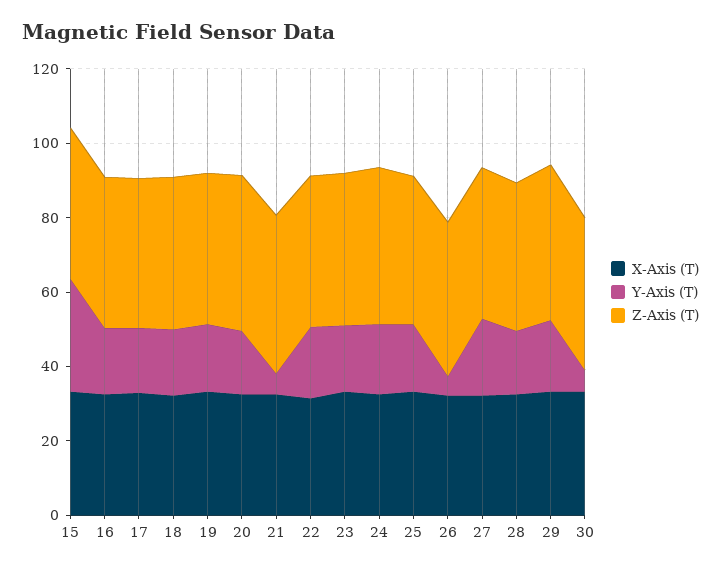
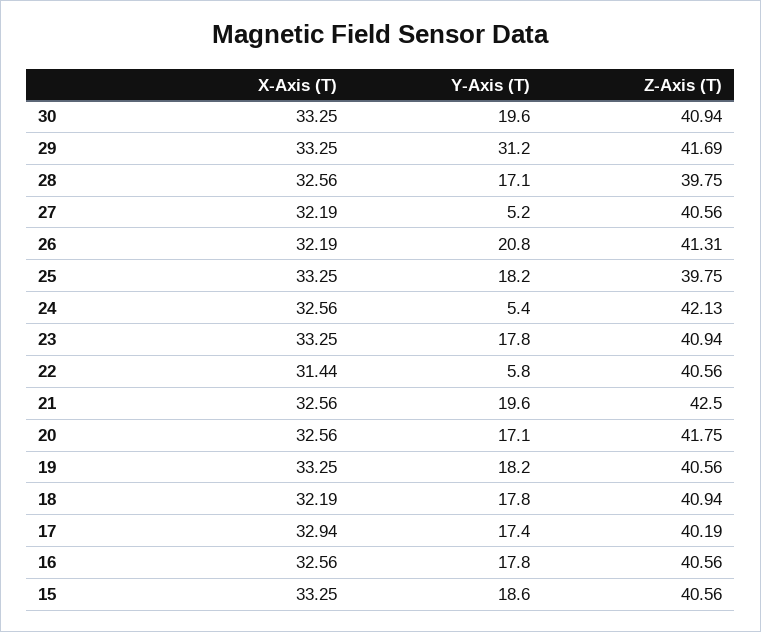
  {
    "X-Axis (T)": {
      "15": 33.25,
      "16": 32.56,
      "17": 32.94,
      "18": 32.19,
      "19": 33.25,
      "20": 32.56,
      "21": 32.56,
      "22": 31.44,
      "23": 33.25,
      "24": 32.56,
      "25": 33.25,
      "26": 32.19,
      "27": 32.19,
      "28": 32.56,
      "29": 33.25,
      "30": 33.25
    },
    "Y-Axis (T)": {
-     "15": 30,
+     "15": 18.6,
      "16": 17.8,
      "17": 17.4,
      "18": 17.8,
      "19": 18.2,
      "20": 17.1,
-     "21": 5,
+     "21": 19.6,
-     "22": 20,
+     "22": 5.8,
      "23": 17.8,
-     "24": 20,
+     "24": 5.4,
      "25": 18.2,
-     "26": 5,
+     "26": 20.8,
-     "27": 20,
+     "27": 5.2,
      "28": 17.1,
-     "29": 20,
+     "29": 31.2,
-     "30": 5
+     "30": 19.6
    },
    "Z-Axis (T)": {
      "15": 40.56,
      "16": 40.56,
      "17": 40.19,
      "18": 40.94,
      "19": 40.56,
      "20": 41.75,
      "21": 42.5,
      "22": 40.56,
      "23": 40.94,
      "24": 42.13,
      "25": 39.75,
      "26": 41.31,
      "27": 40.56,
      "28": 39.75,
      "29": 41.69,
      "30": 40.94
    }
  }

